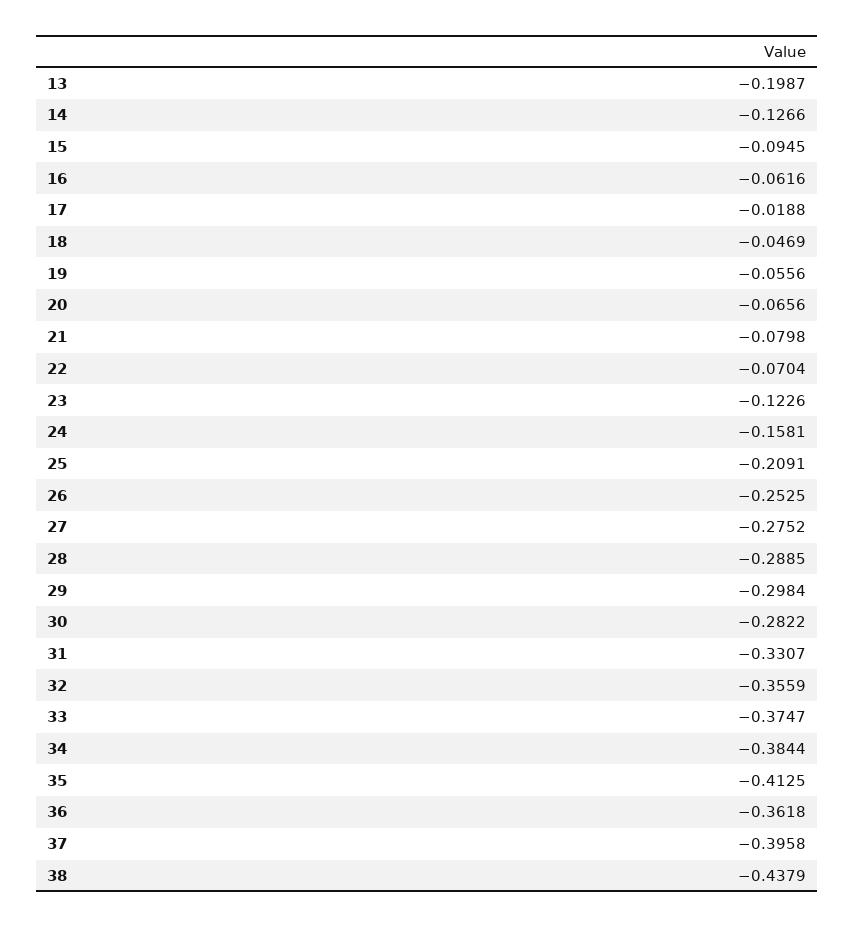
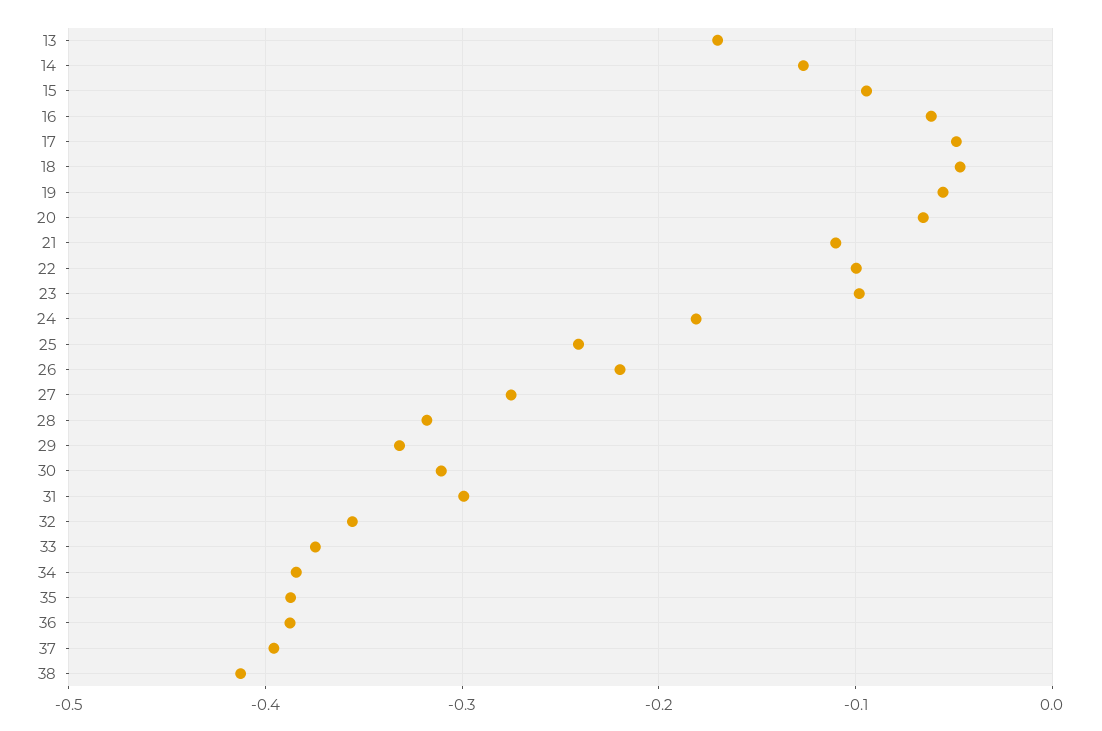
  {
-   "13": -0.1987,
+   "13": -0.17,
    "14": -0.1266,
    "15": -0.0945,
    "16": -0.0616,
-   "17": -0.0188,
+   "17": -0.05,
    "18": -0.0469,
    "19": -0.0556,
    "20": -0.0656,
-   "21": -0.0798,
+   "21": -0.11,
-   "22": -0.0704,
+   "22": -0.1,
-   "23": -0.1226,
+   "23": -0.1,
-   "24": -0.1581,
+   "24": -0.18,
-   "25": -0.2091,
+   "25": -0.24,
-   "26": -0.2525,
+   "26": -0.22,
    "27": -0.2752,
-   "28": -0.2885,
+   "28": -0.32,
-   "29": -0.2984,
+   "29": -0.33,
-   "30": -0.2822,
+   "30": -0.31,
-   "31": -0.3307,
+   "31": -0.3,
    "32": -0.3559,
    "33": -0.3747,
    "34": -0.3844,
-   "35": -0.4125,
+   "35": -0.39,
-   "36": -0.3618,
+   "36": -0.39,
    "37": -0.3958,
-   "38": -0.4379
+   "38": -0.41
  }

